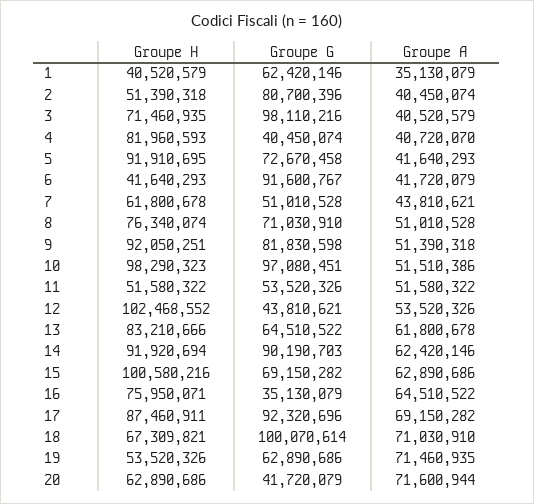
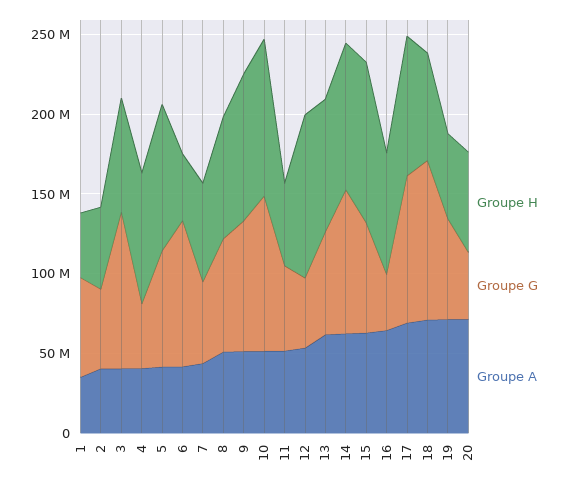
  {
    "Groupe H": {
      "1": 40520579,
      "2": 51390318,
      "3": 71460935,
      "4": 81960593,
      "5": 91910695,
      "6": 41640293,
      "7": 61800678,
      "8": 76340074,
      "9": 92050251,
      "10": 98290323,
      "11": 51580322,
      "12": 102468552,
      "13": 83210666,
      "14": 91920694,
      "15": 100580216,
      "16": 75950071,
      "17": 87460911,
      "18": 67309821,
      "19": 53520326,
      "20": 62890686
    },
    "Groupe G": {
      "1": 62420146,
-     "2": 80700396,
+     "2": 50000000,
      "3": 98110216,
      "4": 40450074,
      "5": 72670458,
      "6": 91600767,
      "7": 51010528,
      "8": 71030910,
      "9": 81830598,
      "10": 97080451,
      "11": 53520326,
      "12": 43810621,
      "13": 64510522,
      "14": 90190703,
      "15": 69150282,
      "16": 35130079,
      "17": 92320696,
      "18": 100070614,
      "19": 62890686,
      "20": 41720079
    },
    "Groupe A": {
      "1": 35130079,
      "2": 40450074,
      "3": 40520579,
      "4": 40720070,
      "5": 41640293,
      "6": 41720079,
      "7": 43810621,
      "8": 51010528,
      "9": 51390318,
      "10": 51510386,
      "11": 51580322,
      "12": 53520326,
      "13": 61800678,
      "14": 62420146,
      "15": 62890686,
      "16": 64510522,
      "17": 69150282,
      "18": 71030910,
      "19": 71460935,
      "20": 71600944
    }
  }

